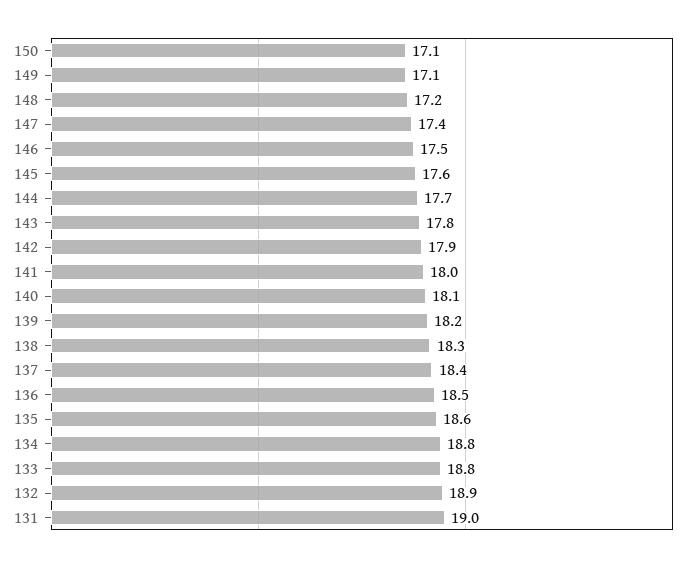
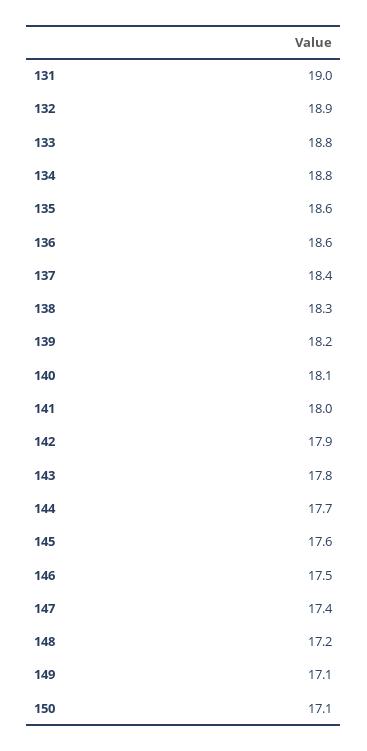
  {
    "150": 17.1,
    "149": 17.1,
    "148": 17.2,
    "147": 17.4,
    "146": 17.5,
    "145": 17.6,
    "144": 17.7,
    "143": 17.8,
    "142": 17.9,
    "141": 18,
    "140": 18.1,
    "139": 18.2,
    "138": 18.3,
    "137": 18.4,
-   "136": 18.5,
+   "136": 18.6,
    "135": 18.6,
    "134": 18.8,
    "133": 18.8,
    "132": 18.9,
    "131": 19
  }

